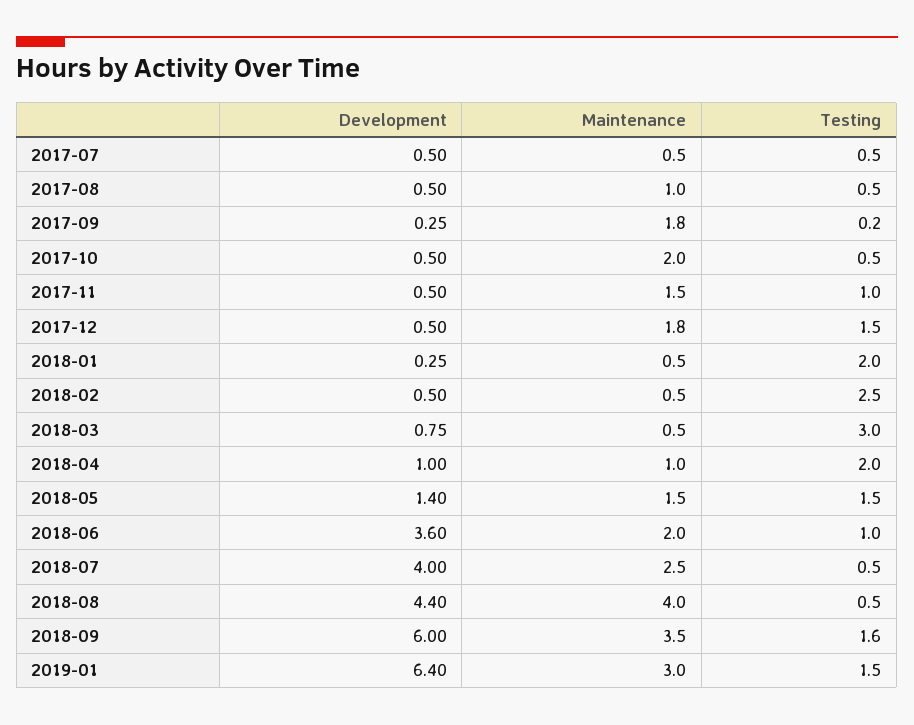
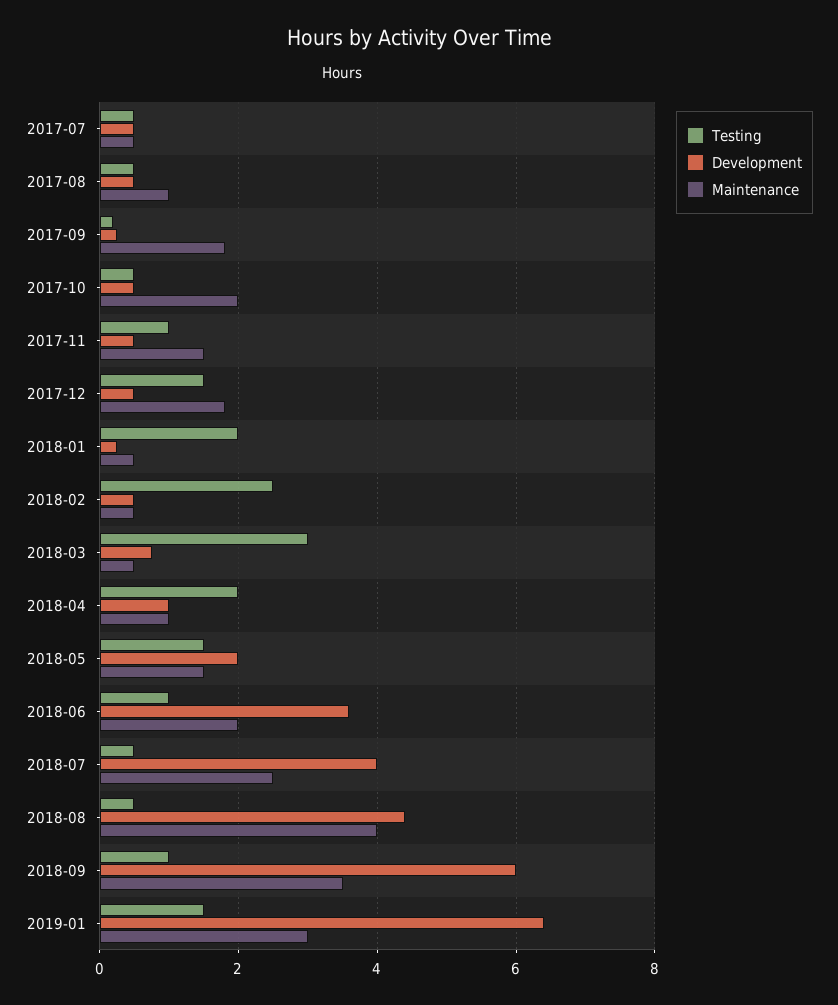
  {
    "Development": {
      "2017-07": 0.5,
      "2017-08": 0.5,
      "2017-09": 0.25,
      "2017-10": 0.5,
      "2017-11": 0.5,
      "2017-12": 0.5,
      "2018-01": 0.25,
      "2018-02": 0.5,
      "2018-03": 0.75,
      "2018-04": 1,
-     "2018-05": 1.4,
+     "2018-05": 2,
      "2018-06": 3.6,
      "2018-07": 4,
      "2018-08": 4.4,
      "2018-09": 6,
      "2019-01": 6.4
    },
    "Maintenance": {
      "2017-07": 0.5,
      "2017-08": 1,
      "2017-09": 1.8,
      "2017-10": 2,
      "2017-11": 1.5,
      "2017-12": 1.8,
      "2018-01": 0.5,
      "2018-02": 0.5,
      "2018-03": 0.5,
      "2018-04": 1,
      "2018-05": 1.5,
      "2018-06": 2,
      "2018-07": 2.5,
      "2018-08": 4,
      "2018-09": 3.5,
      "2019-01": 3
    },
    "Testing": {
      "2017-07": 0.5,
      "2017-08": 0.5,
      "2017-09": 0.2,
      "2017-10": 0.5,
      "2017-11": 1,
      "2017-12": 1.5,
      "2018-01": 2,
      "2018-02": 2.5,
      "2018-03": 3,
      "2018-04": 2,
      "2018-05": 1.5,
      "2018-06": 1,
      "2018-07": 0.5,
      "2018-08": 0.5,
-     "2018-09": 1.6,
+     "2018-09": 1,
      "2019-01": 1.5
    }
  }

